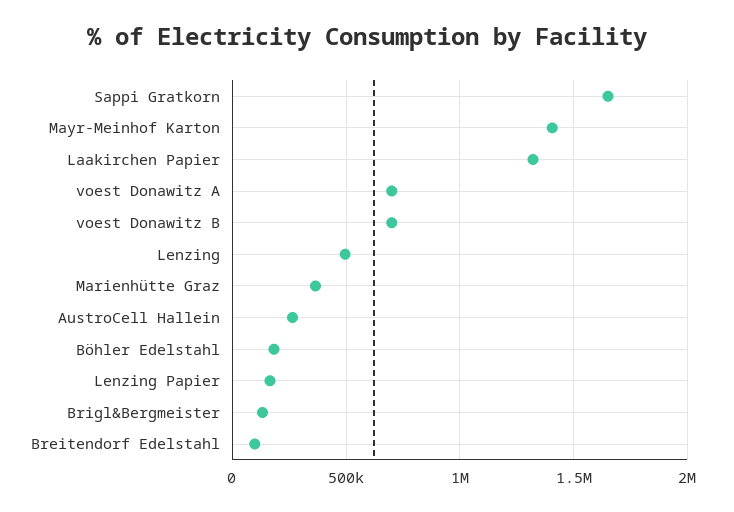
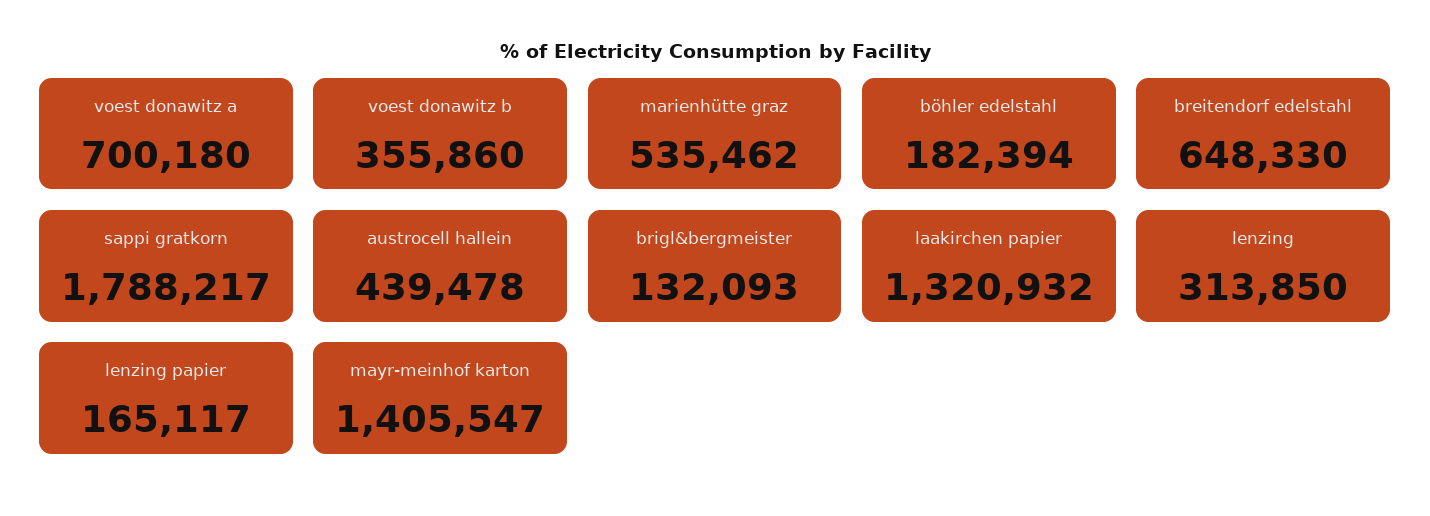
  {
-   "Sappi Gratkorn": 1650000,
+   "Sappi Gratkorn": 1788217,
    "Mayr-Meinhof Karton": 1405547,
    "Laakirchen Papier": 1320932,
    "voest Donawitz A": 700180,
-   "voest Donawitz B": 700000,
+   "voest Donawitz B": 355860,
-   "Lenzing": 500000,
+   "Lenzing": 313850,
-   "Marienhütte Graz": 350000,
+   "Marienhütte Graz": 535462,
-   "AustroCell Hallein": 250000,
+   "AustroCell Hallein": 439478,
    "Böhler Edelstahl": 182394,
    "Lenzing Papier": 165117,
    "Brigl&Bergmeister": 132093,
-   "Breitendorf Edelstahl": 100000
+   "Breitendorf Edelstahl": 648330
  }

